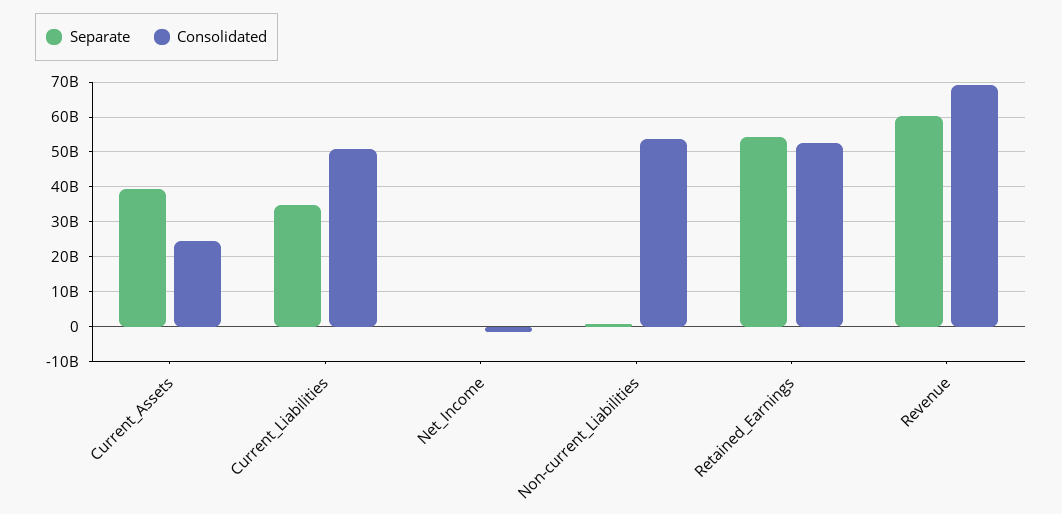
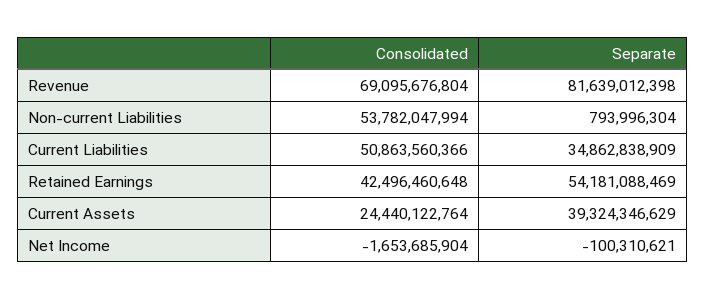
  {
    "Separate": {
      "Current_Assets": 39324346629,
      "Current_Liabilities": 34862838909,
      "Net_Income": -100310621,
      "Non-current_Liabilities": 793996304,
      "Retained_Earnings": 54181088469,
-     "Revenue": 60000000000
+     "Revenue": 81639012398
    },
    "Consolidated": {
      "Current_Assets": 24440122764,
      "Current_Liabilities": 50863560366,
      "Net_Income": -1653685904,
      "Non-current_Liabilities": 53782047994,
-     "Retained_Earnings": 52000000000,
+     "Retained_Earnings": 42496460648,
      "Revenue": 69095676804
    }
  }

